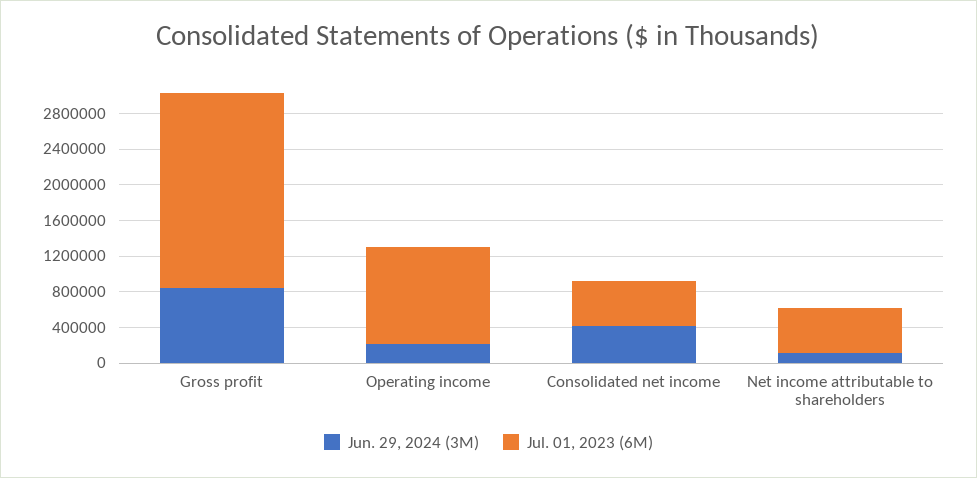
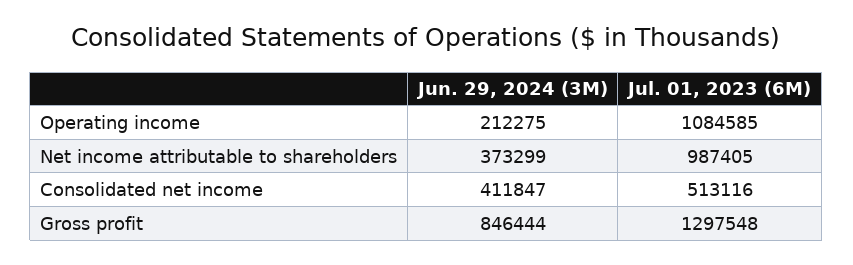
  {
    "Jun. 29, 2024 (3M)": {
      "Gross profit": 846444,
      "Operating income": 212275,
      "Consolidated net income": 411847,
-     "Net income attributable to shareholders": 100000
+     "Net income attributable to shareholders": 373299
    },
    "Jul. 01, 2023 (6M)": {
-     "Gross profit": 2200000,
+     "Gross profit": 1297548,
      "Operating income": 1084585,
      "Consolidated net income": 513116,
-     "Net income attributable to shareholders": 500000
+     "Net income attributable to shareholders": 987405
    }
  }

